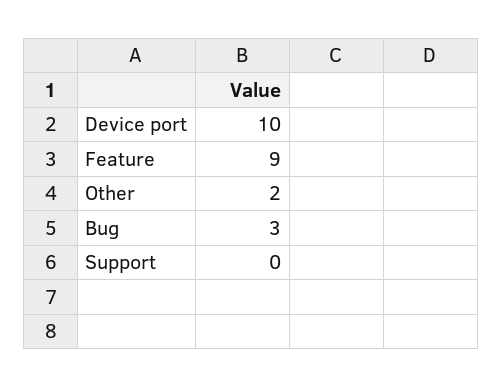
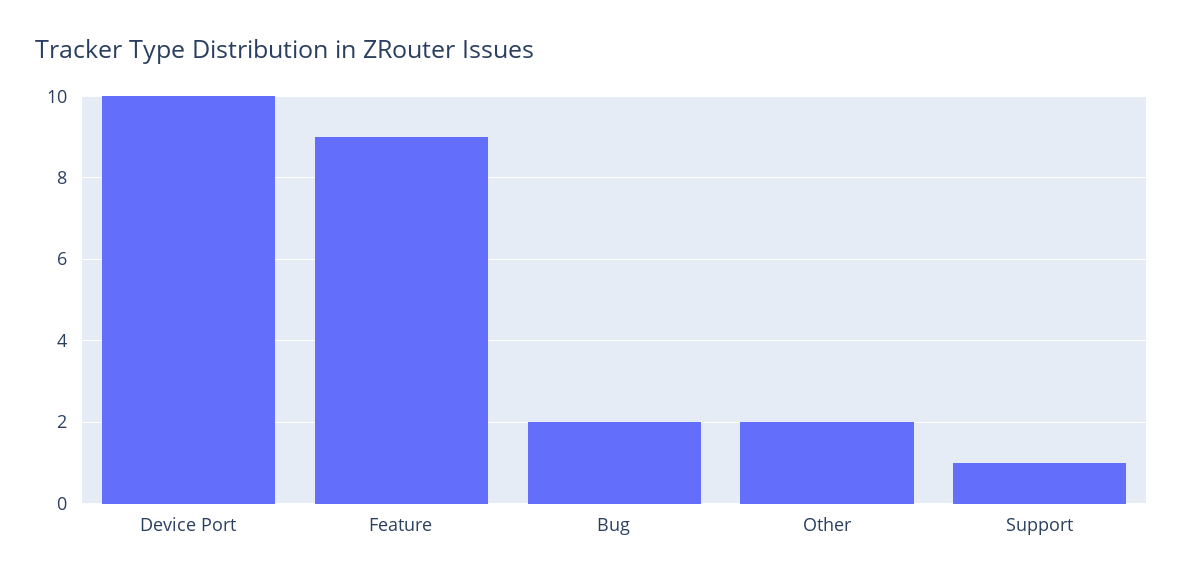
  {
    "Device port": 10,
    "Feature": 9,
    "Other": 2,
-   "Bug": 3,
+   "Bug": 2,
-   "Support": 0
+   "Support": 1
  }

